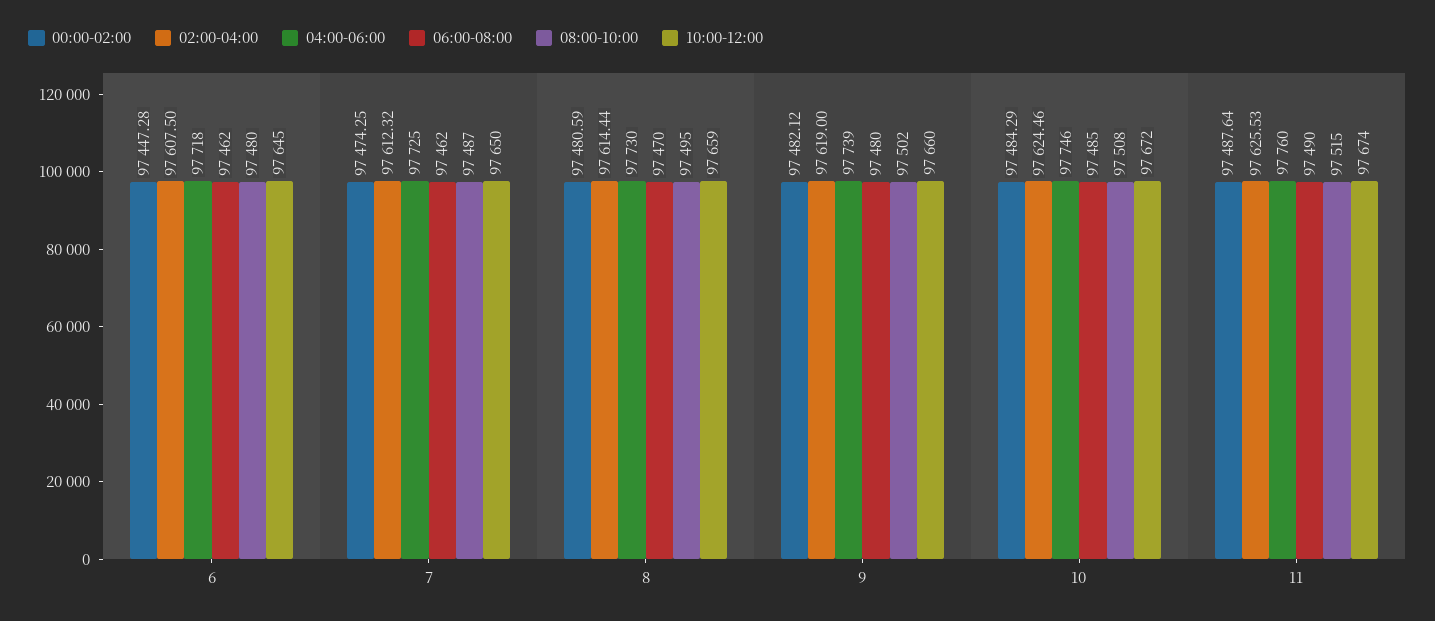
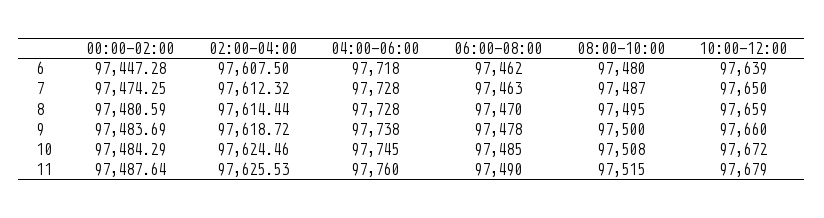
  {
    "00:00-02:00": {
      "6": 97447.28,
      "7": 97474.25,
      "8": 97480.59,
-     "9": 97482.12,
+     "9": 97483.69,
      "10": 97484.29,
      "11": 97487.64
    },
    "02:00-04:00": {
      "6": 97607.5,
      "7": 97612.32,
      "8": 97614.44,
-     "9": 97619,
+     "9": 97618.72,
      "10": 97624.46,
      "11": 97625.53
    },
    "04:00-06:00": {
      "6": 97718,
-     "7": 97725,
+     "7": 97728,
-     "8": 97730,
+     "8": 97728,
-     "9": 97739,
+     "9": 97738,
-     "10": 97746,
+     "10": 97745,
      "11": 97760
    },
    "06:00-08:00": {
      "6": 97462,
-     "7": 97462,
+     "7": 97463,
      "8": 97470,
-     "9": 97480,
+     "9": 97478,
      "10": 97485,
      "11": 97490
    },
    "08:00-10:00": {
      "6": 97480,
      "7": 97487,
      "8": 97495,
-     "9": 97502,
+     "9": 97500,
      "10": 97508,
      "11": 97515
    },
    "10:00-12:00": {
-     "6": 97645,
+     "6": 97639,
      "7": 97650,
      "8": 97659,
      "9": 97660,
      "10": 97672,
-     "11": 97674
+     "11": 97679
    }
  }

